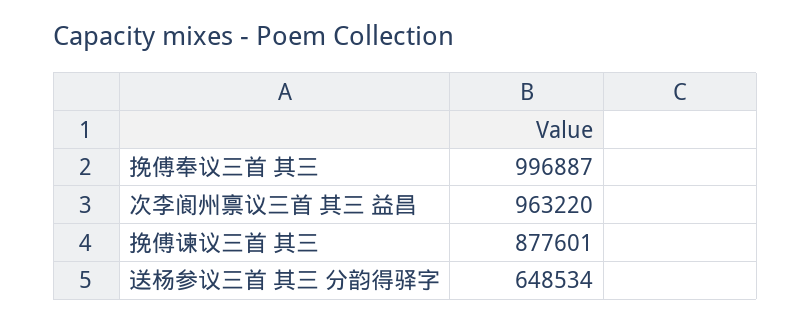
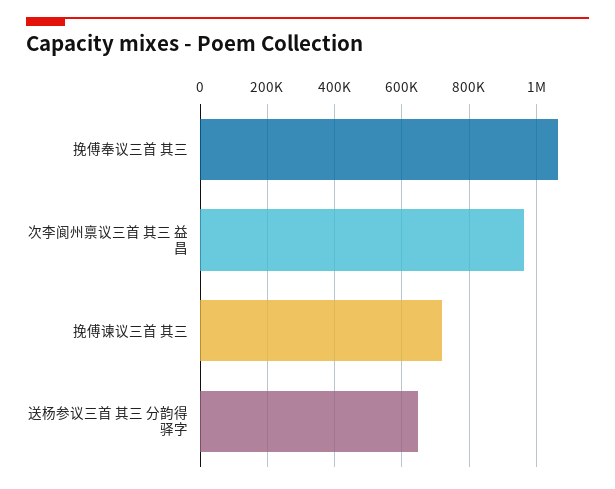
  {
-   "挽傅奉议三首 其三": 996887,
+   "挽傅奉议三首 其三": 1060000,
    "次李阆州禀议三首 其三 益昌": 963220,
-   "挽傅谏议三首 其三": 877601,
+   "挽傅谏议三首 其三": 720000,
    "送杨参议三首 其三 分韵得驿字": 648534
  }

